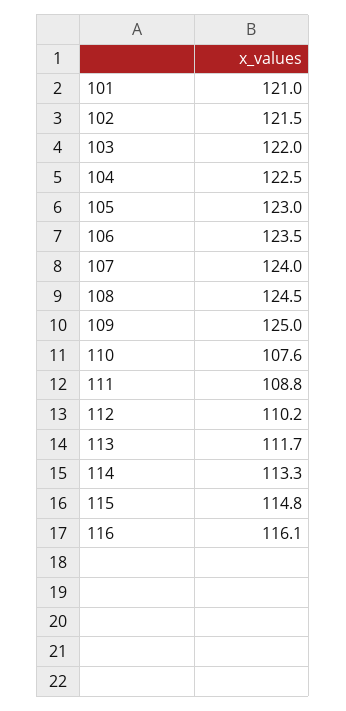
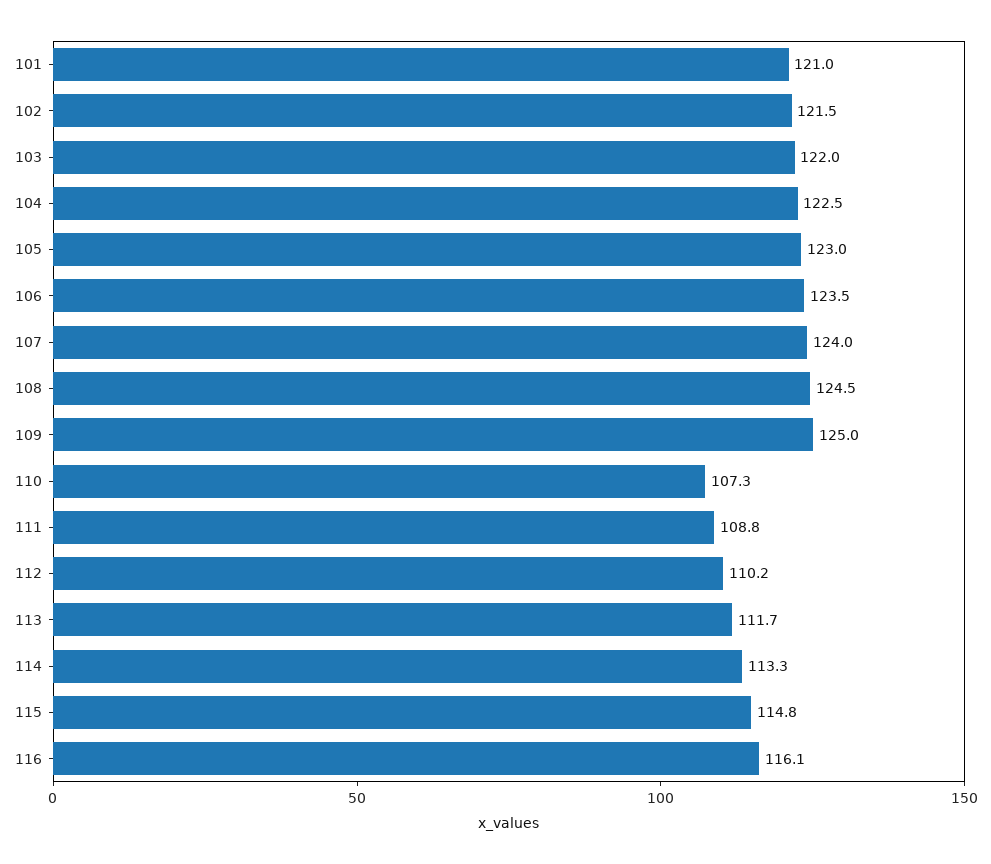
  {
    "101": 121,
    "102": 121.5,
    "103": 122,
    "104": 122.5,
    "105": 123,
    "106": 123.5,
    "107": 124,
    "108": 124.5,
    "109": 125,
-   "110": 107.6,
+   "110": 107.3,
    "111": 108.8,
    "112": 110.2,
    "113": 111.7,
    "114": 113.3,
    "115": 114.8,
    "116": 116.1
  }

